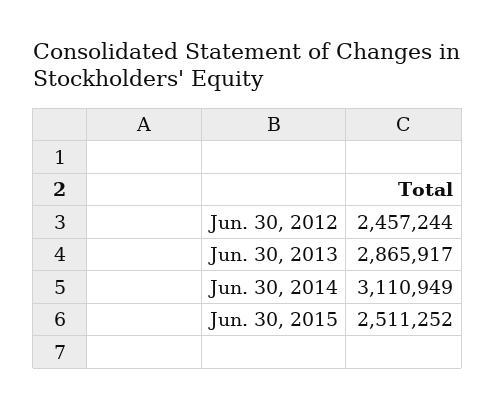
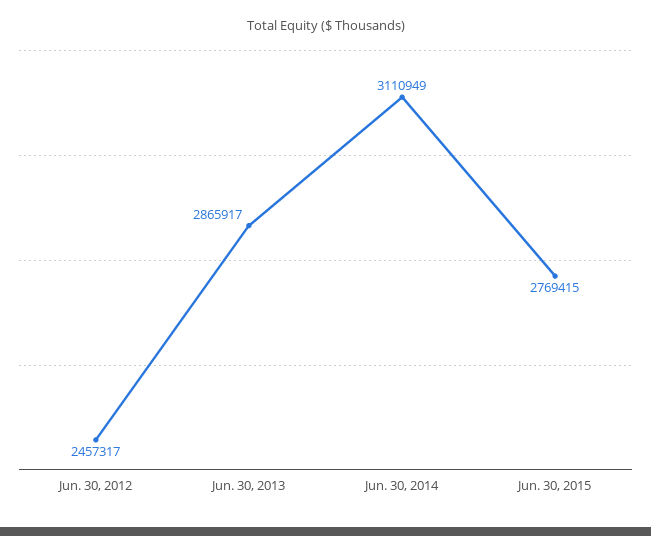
  {
-   "Jun. 30, 2012": 2457244,
+   "Jun. 30, 2012": 2457317,
    "Jun. 30, 2013": 2865917,
    "Jun. 30, 2014": 3110949,
-   "Jun. 30, 2015": 2511252
+   "Jun. 30, 2015": 2769415
  }

